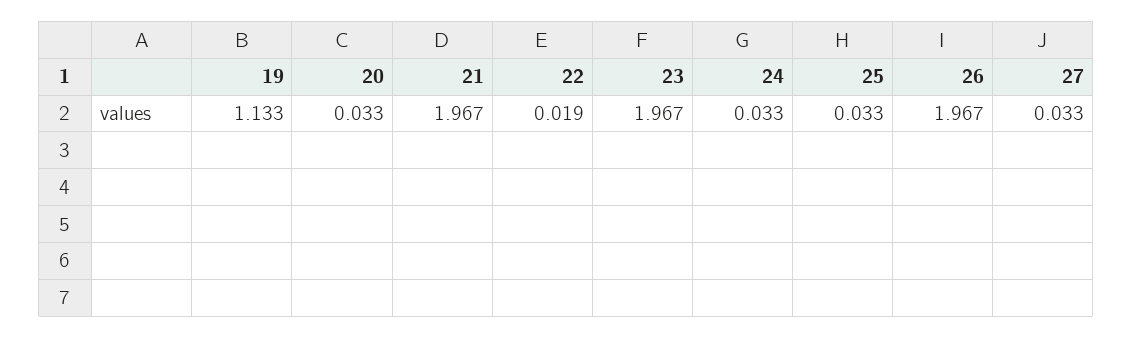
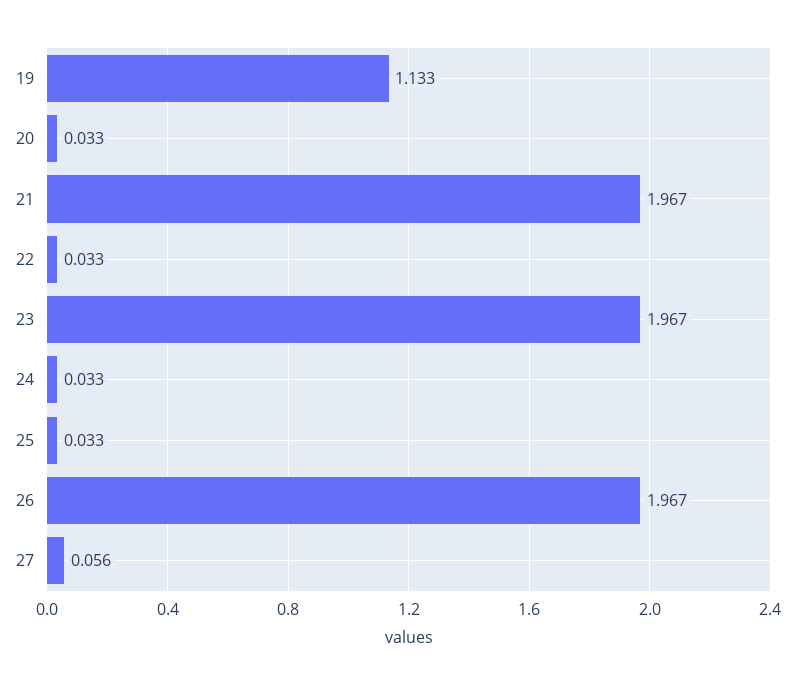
  {
    "19": 1.133,
    "20": 0.033,
    "21": 1.967,
-   "22": 0.019,
+   "22": 0.033,
    "23": 1.967,
    "24": 0.033,
    "25": 0.033,
    "26": 1.967,
-   "27": 0.033
+   "27": 0.056
  }

